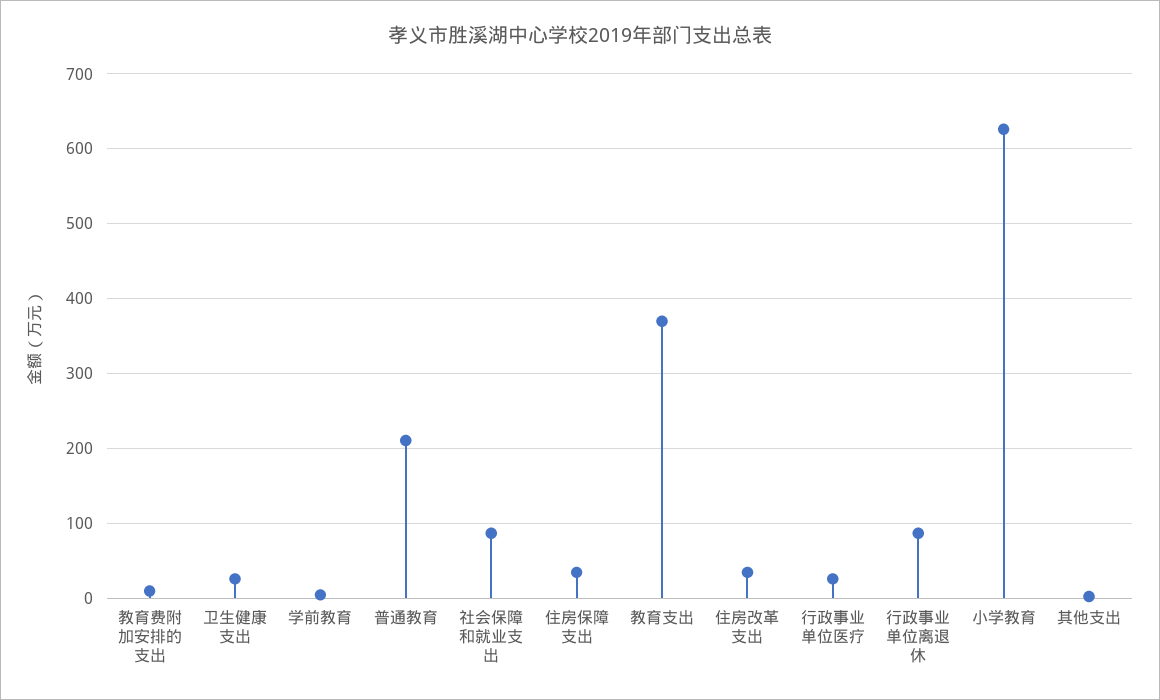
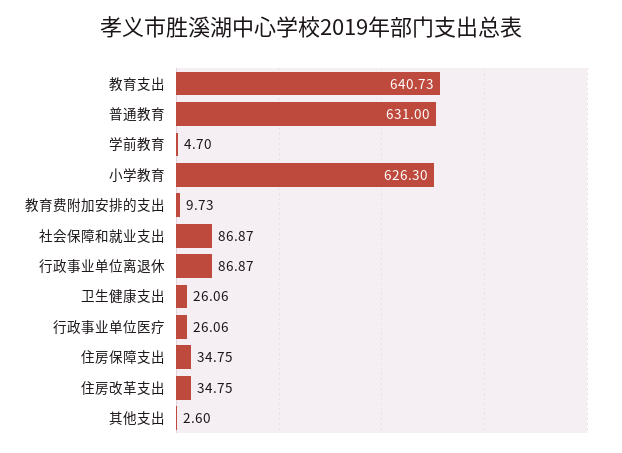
  {
    "教育费附加安排的支出": 9.73,
    "卫生健康支出": 26.06,
    "学前教育": 4.7,
-   "普通教育": 210,
+   "普通教育": 631,
    "社会保障和就业支出": 86.87,
    "住房保障支出": 34.75,
-   "教育支出": 370,
+   "教育支出": 640.73,
    "住房改革支出": 34.75,
    "行政事业单位医疗": 26.06,
    "行政事业单位离退休": 86.87,
    "小学教育": 626.3,
    "其他支出": 2.6
  }

